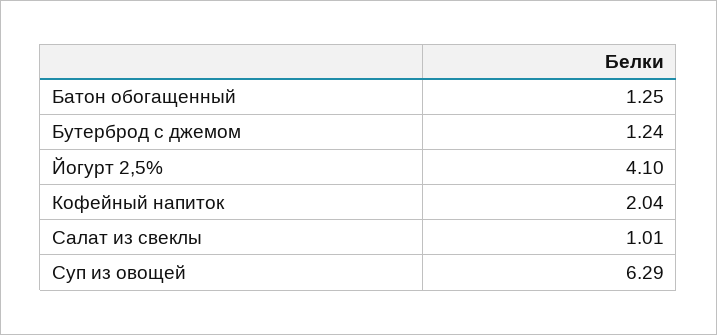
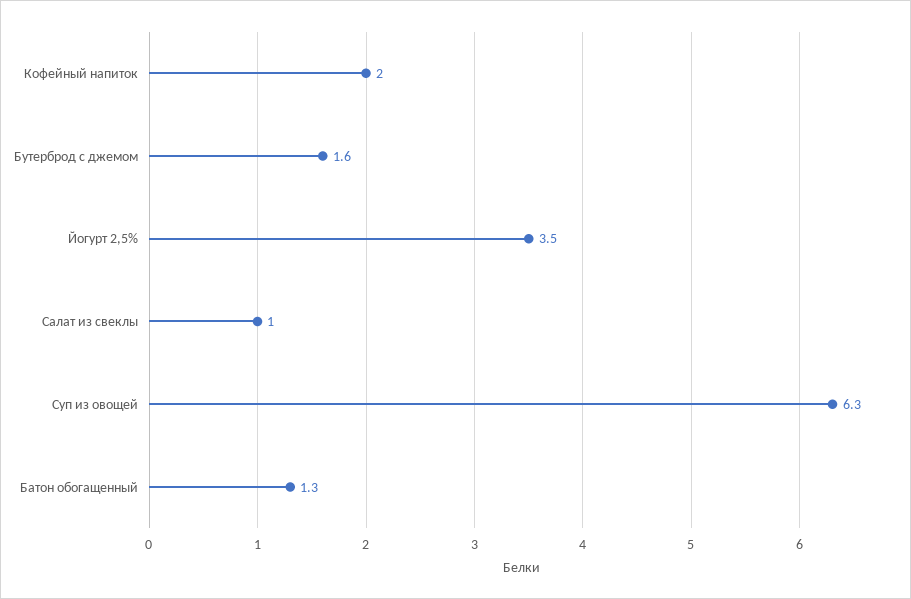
  {
    "Батон обогащенный": 1.25,
-   "Бутерброд с джемом": 1.24,
+   "Бутерброд с джемом": 1.6,
-   "Йогурт 2,5%": 4.1,
+   "Йогурт 2,5%": 3.5,
    "Кофейный напиток": 2.04,
    "Салат из свеклы": 1.01,
    "Суп из овощей": 6.29
  }

